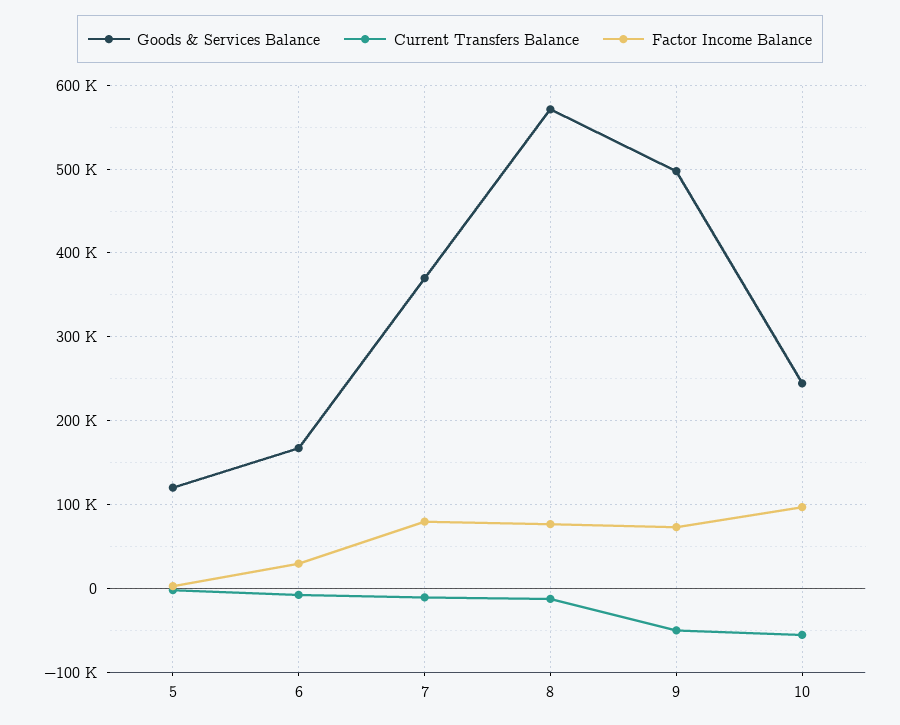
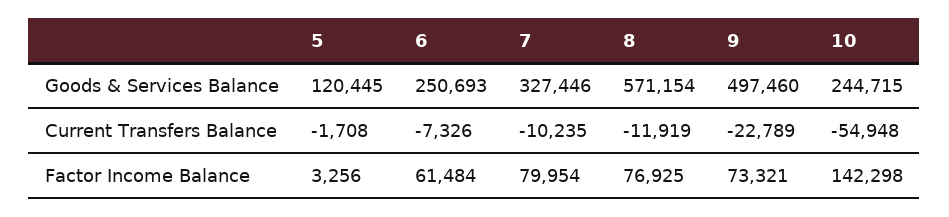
  {
    "Goods & Services Balance": {
      "5": 120445,
-     "6": 170000,
+     "6": 250693,
-     "7": 370000,
+     "7": 327446,
      "8": 571154,
      "9": 497460,
      "10": 244715
    },
    "Current Transfers Balance": {
      "5": -1708,
      "6": -7326,
      "7": -10235,
      "8": -11919,
-     "9": -50000,
+     "9": -22789,
      "10": -54948
    },
    "Factor Income Balance": {
      "5": 3256,
-     "6": 30000,
+     "6": 61484,
      "7": 79954,
      "8": 76925,
      "9": 73321,
-     "10": 100000
+     "10": 142298
    }
  }

